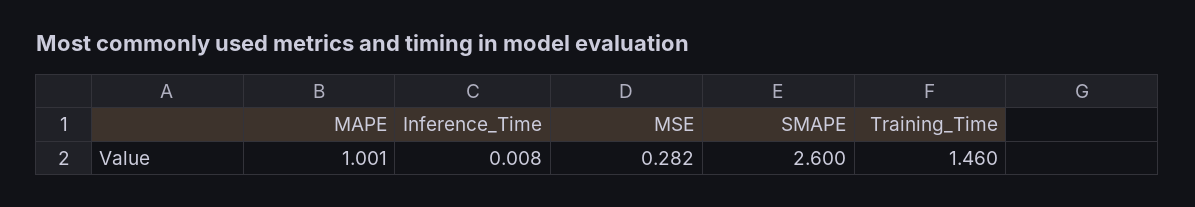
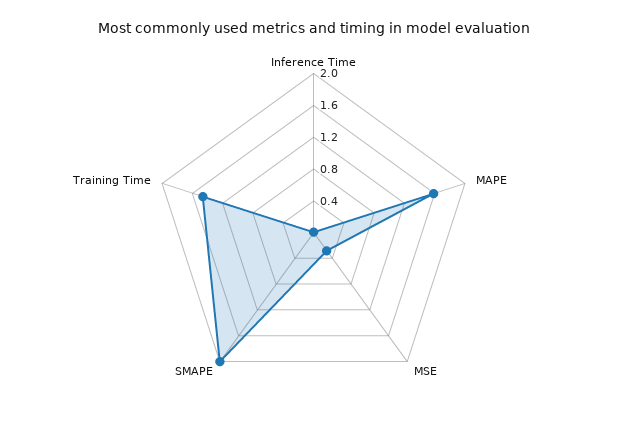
  {
-   "MAPE": 1.001,
+   "MAPE": 1.6,
    "Inference_Time": 0.008,
    "MSE": 0.282,
-   "SMAPE": 2.6,
+   "SMAPE": 2,
    "Training_Time": 1.46
  }

